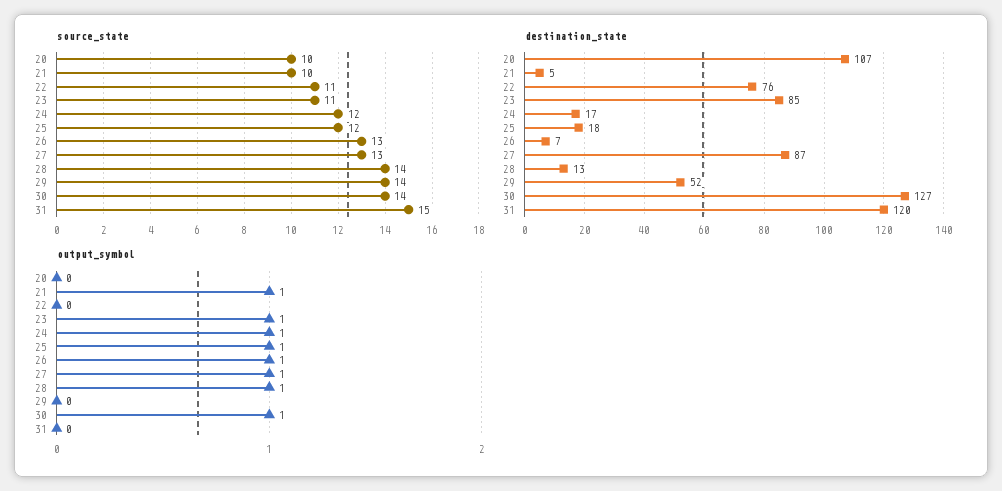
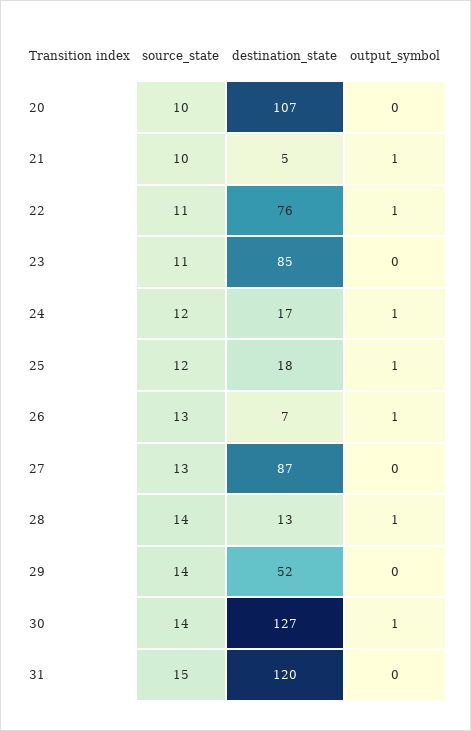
  {
    "source_state": {
      "20": 10,
      "21": 10,
      "22": 11,
      "23": 11,
      "24": 12,
      "25": 12,
      "26": 13,
      "27": 13,
      "28": 14,
      "29": 14,
      "30": 14,
      "31": 15
    },
    "destination_state": {
      "20": 107,
      "21": 5,
      "22": 76,
      "23": 85,
      "24": 17,
      "25": 18,
      "26": 7,
      "27": 87,
      "28": 13,
      "29": 52,
      "30": 127,
      "31": 120
    },
    "output_symbol": {
      "20": 0,
      "21": 1,
-     "22": 0,
+     "22": 1,
-     "23": 1,
+     "23": 0,
      "24": 1,
      "25": 1,
      "26": 1,
-     "27": 1,
+     "27": 0,
      "28": 1,
      "29": 0,
      "30": 1,
      "31": 0
    }
  }

